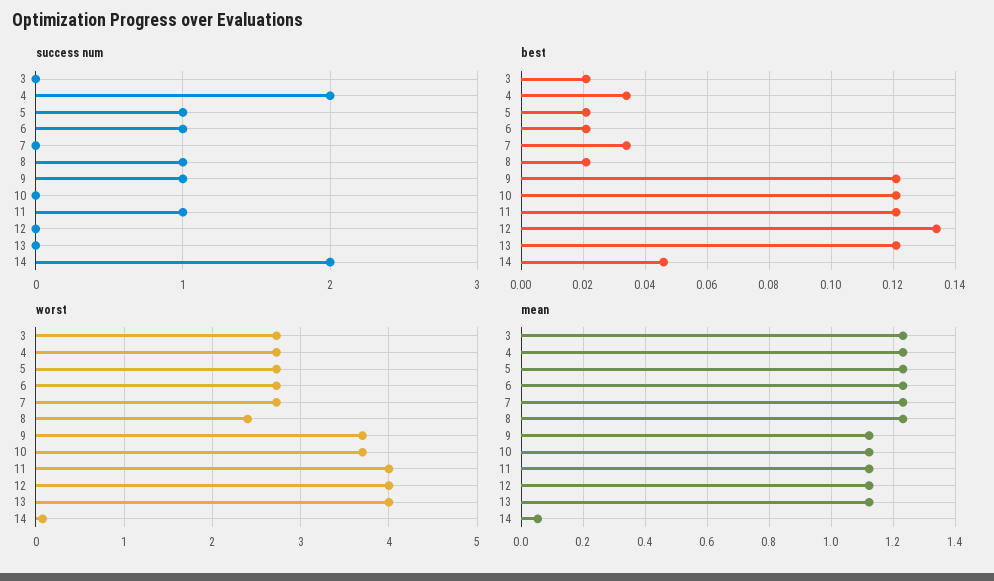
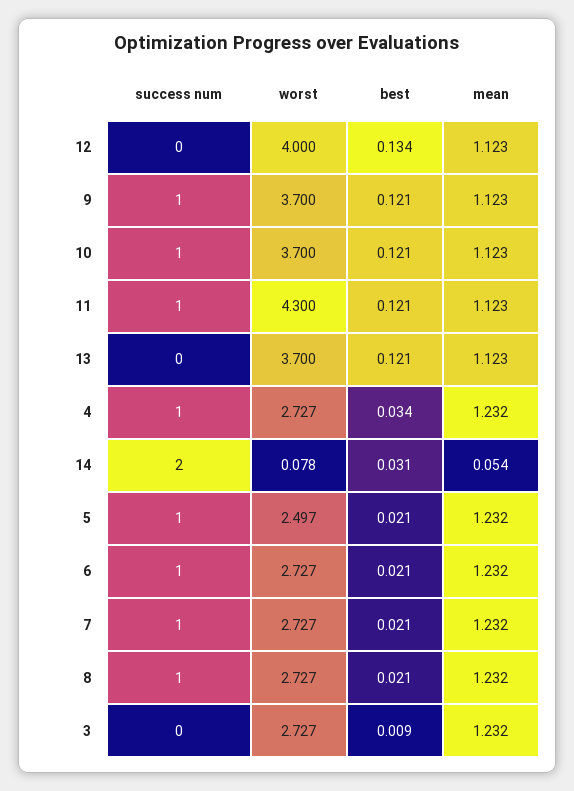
  {
    "success num": {
      "3": 0,
-     "4": 2,
+     "4": 1,
      "5": 1,
      "6": 1,
-     "7": 0,
+     "7": 1,
      "8": 1,
      "9": 1,
-     "10": 0,
+     "10": 1,
      "11": 1,
      "12": 0,
      "13": 0,
      "14": 2
    },
    "best": {
-     "3": 0.02,
+     "3": 0.009,
      "4": 0.034,
      "5": 0.021,
      "6": 0.021,
-     "7": 0.035,
+     "7": 0.021,
      "8": 0.021,
      "9": 0.121,
      "10": 0.121,
      "11": 0.121,
      "12": 0.134,
      "13": 0.121,
-     "14": 0.045
+     "14": 0.031
    },
    "worst": {
      "3": 2.727,
      "4": 2.727,
-     "5": 2.7,
+     "5": 2.497,
      "6": 2.727,
      "7": 2.727,
-     "8": 2.4,
+     "8": 2.727,
      "9": 3.7,
      "10": 3.7,
-     "11": 4,
+     "11": 4.3,
      "12": 4,
-     "13": 4,
+     "13": 3.7,
      "14": 0.078
    },
    "mean": {
      "3": 1.232,
      "4": 1.232,
      "5": 1.232,
      "6": 1.232,
      "7": 1.232,
      "8": 1.232,
      "9": 1.123,
      "10": 1.123,
      "11": 1.123,
      "12": 1.123,
      "13": 1.123,
      "14": 0.054
    }
  }

